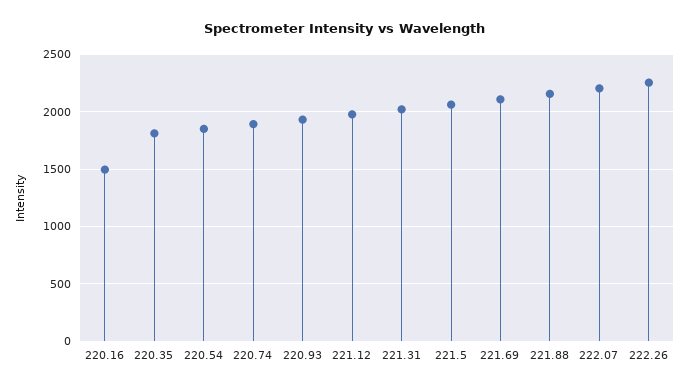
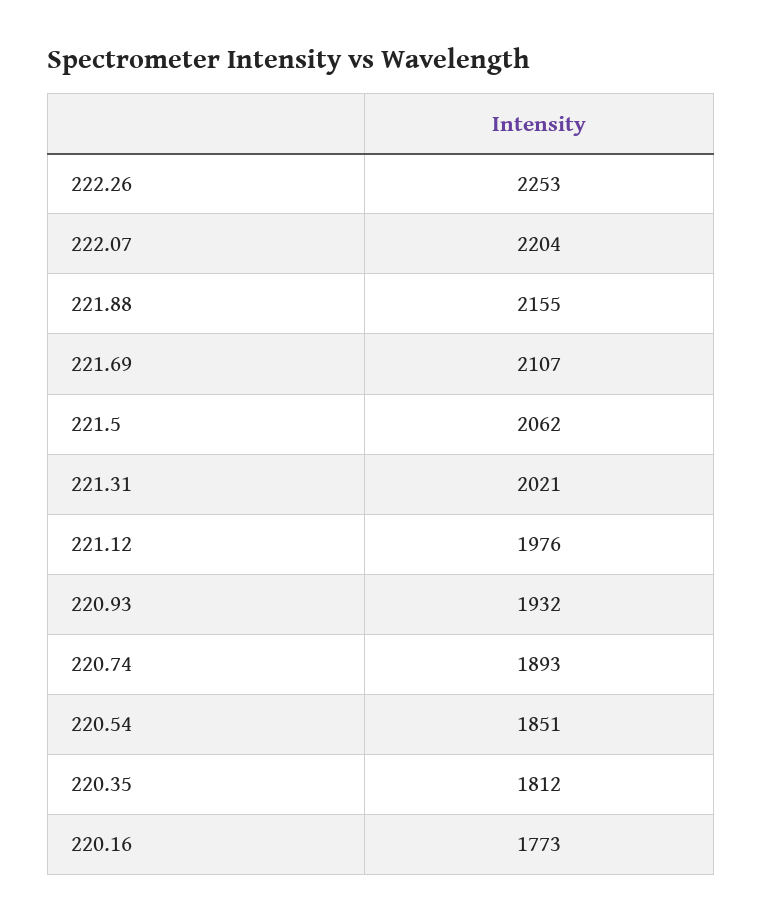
  {
-   "220.16": 1500,
+   "220.16": 1773,
    "220.35": 1812,
    "220.54": 1851,
    "220.74": 1893,
    "220.93": 1932,
    "221.12": 1976,
    "221.31": 2021,
    "221.5": 2062,
    "221.69": 2107,
    "221.88": 2155,
    "222.07": 2204,
    "222.26": 2253
  }

